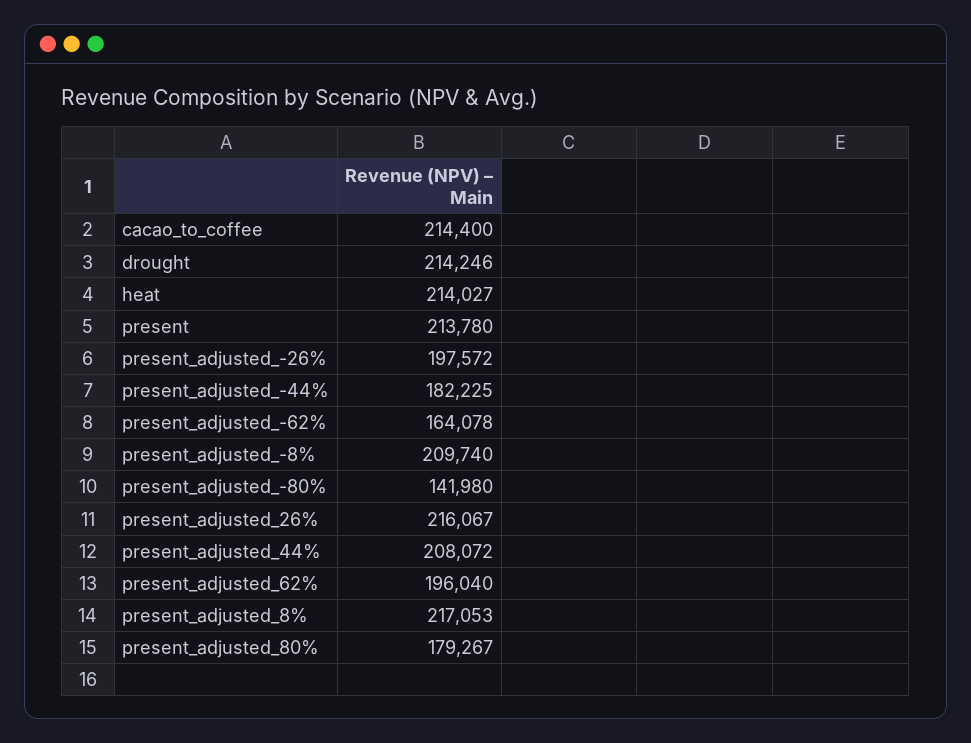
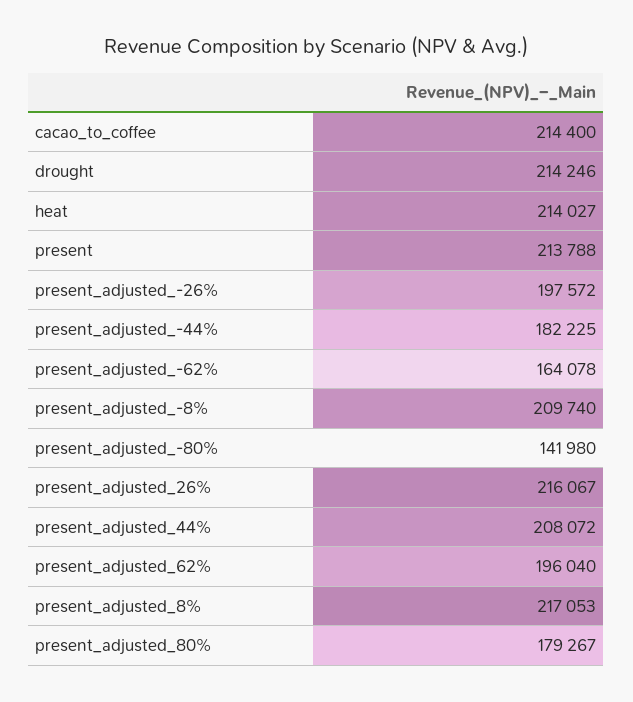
  {
    "cacao_to_coffee": 214400,
    "drought": 214246,
    "heat": 214027,
-   "present": 213780,
+   "present": 213788,
    "present_adjusted_-26%": 197572,
    "present_adjusted_-44%": 182225,
    "present_adjusted_-62%": 164078,
    "present_adjusted_-8%": 209740,
    "present_adjusted_-80%": 141980,
    "present_adjusted_26%": 216067,
    "present_adjusted_44%": 208072,
    "present_adjusted_62%": 196040,
    "present_adjusted_8%": 217053,
    "present_adjusted_80%": 179267
  }

